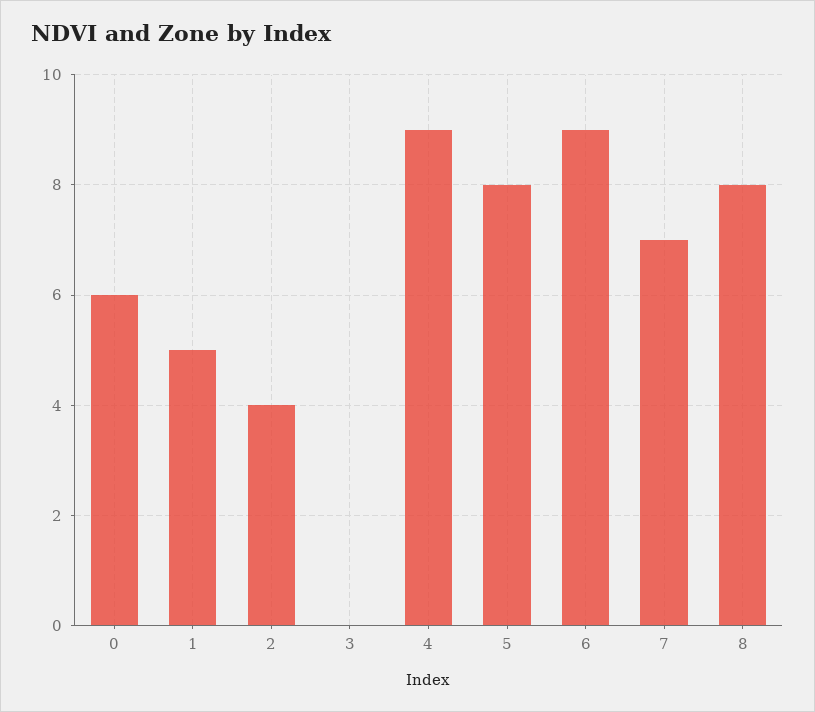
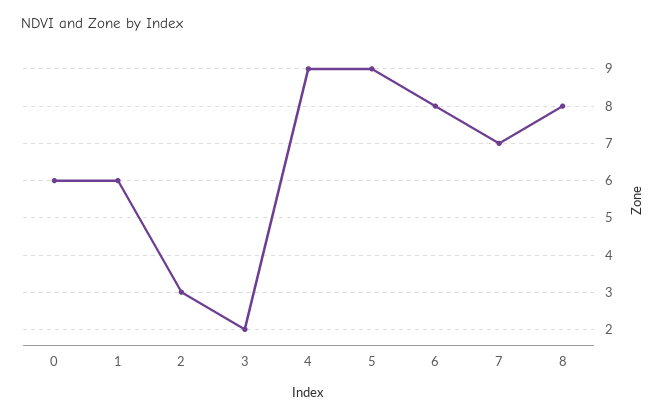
  {
    "0": 6,
-   "1": 5,
+   "1": 6,
-   "2": 4,
+   "2": 3,
-   "3": 0,
+   "3": 2,
    "4": 9,
-   "5": 8,
+   "5": 9,
-   "6": 9,
+   "6": 8,
    "7": 7,
    "8": 8
  }

